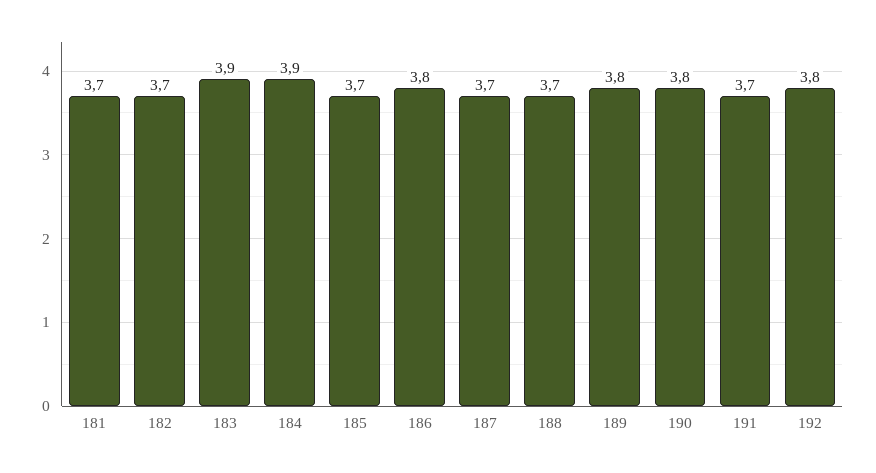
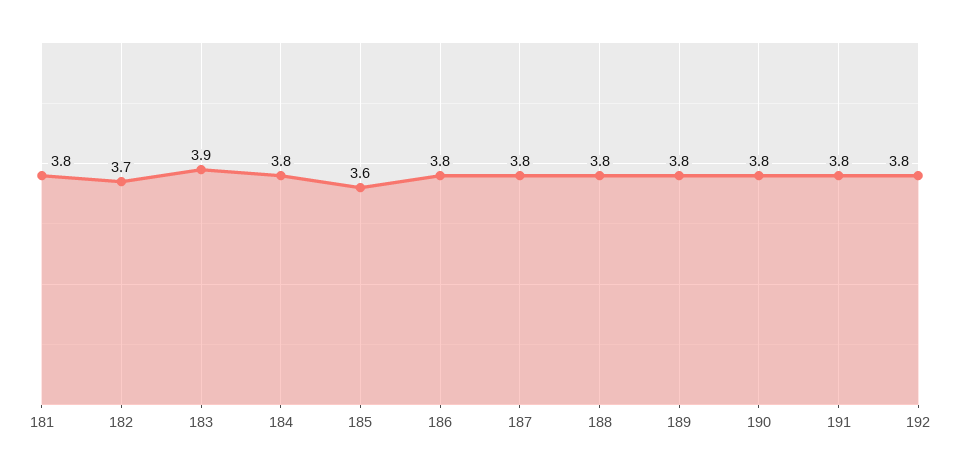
  {
-   "181": 3.7,
+   "181": 3.8,
    "182": 3.7,
    "183": 3.9,
-   "184": 3.9,
+   "184": 3.8,
-   "185": 3.7,
+   "185": 3.6,
    "186": 3.8,
-   "187": 3.7,
+   "187": 3.8,
-   "188": 3.7,
+   "188": 3.8,
    "189": 3.8,
    "190": 3.8,
-   "191": 3.7,
+   "191": 3.8,
    "192": 3.8
  }

